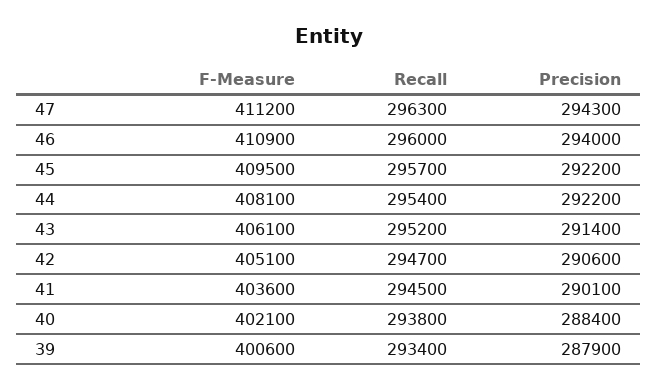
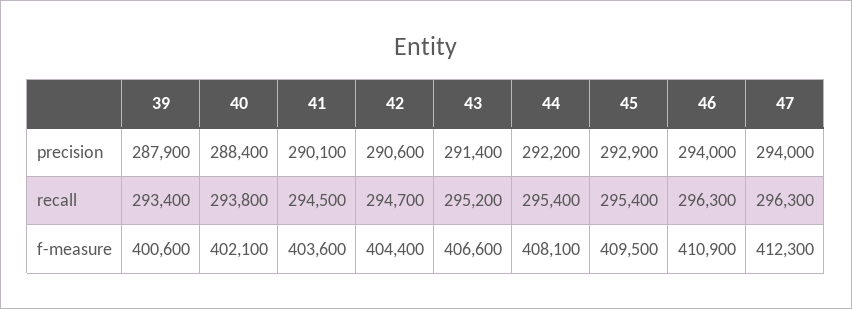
  {
    "F-Measure": {
-     "47": 411200,
+     "47": 412300,
      "46": 410900,
      "45": 409500,
      "44": 408100,
-     "43": 406100,
+     "43": 406600,
-     "42": 405100,
+     "42": 404400,
      "41": 403600,
      "40": 402100,
      "39": 400600
    },
    "Recall": {
      "47": 296300,
-     "46": 296000,
+     "46": 296300,
-     "45": 295700,
+     "45": 295400,
      "44": 295400,
      "43": 295200,
      "42": 294700,
      "41": 294500,
      "40": 293800,
      "39": 293400
    },
    "Precision": {
-     "47": 294300,
+     "47": 294000,
      "46": 294000,
-     "45": 292200,
+     "45": 292900,
      "44": 292200,
      "43": 291400,
      "42": 290600,
      "41": 290100,
      "40": 288400,
      "39": 287900
    }
  }

